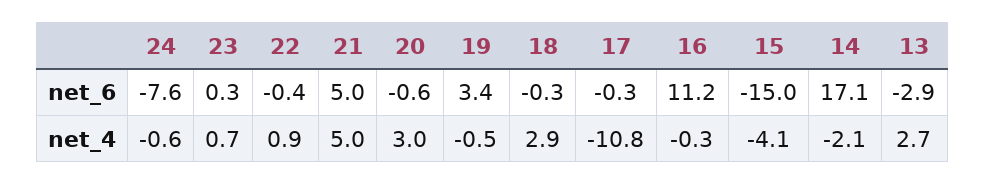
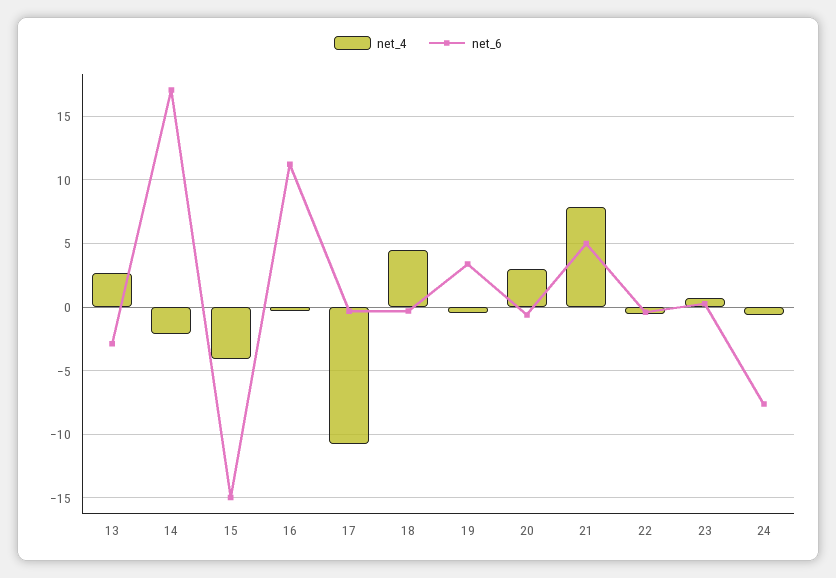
  {
    "net_6": {
      "24": -7.6,
      "23": 0.3,
      "22": -0.4,
      "21": 5,
      "20": -0.6,
      "19": 3.4,
      "18": -0.3,
      "17": -0.3,
      "16": 11.2,
      "15": -15,
      "14": 17.1,
      "13": -2.9
    },
    "net_4": {
      "24": -0.6,
      "23": 0.7,
-     "22": 0.9,
+     "22": -0.5,
-     "21": 5,
+     "21": 8,
      "20": 3,
      "19": -0.5,
-     "18": 2.9,
+     "18": 4.5,
      "17": -10.8,
      "16": -0.3,
      "15": -4.1,
      "14": -2.1,
      "13": 2.7
    }
  }

